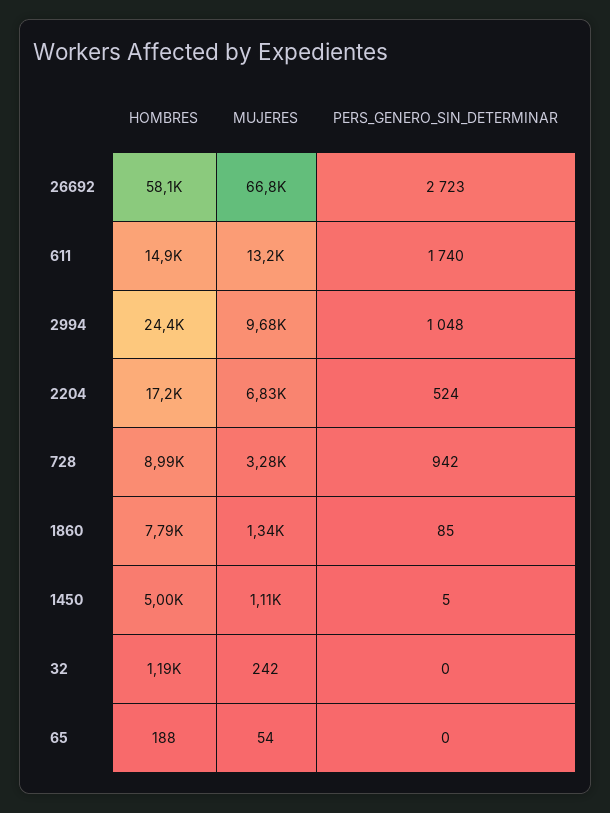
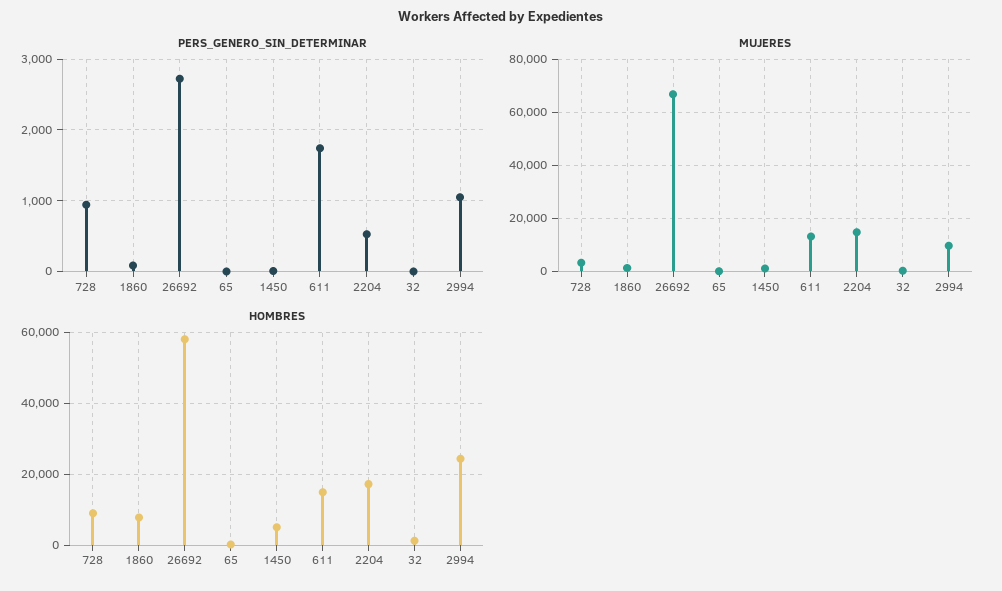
  {
    "HOMBRES": {
      "26692": 58100,
      "611": 14900,
      "2994": 24400,
      "2204": 17200,
      "728": 8990,
      "1860": 7790,
      "1450": 5000,
      "32": 1190,
      "65": 188
    },
    "MUJERES": {
      "26692": 66800,
      "611": 13200,
      "2994": 9680,
-     "2204": 6830,
+     "2204": 15000,
      "728": 3280,
      "1860": 1340,
      "1450": 1110,
      "32": 242,
      "65": 54
    },
    "PERS_GENERO_SIN_DETERMINAR": {
      "26692": 2723,
      "611": 1740,
      "2994": 1048,
      "2204": 524,
      "728": 942,
      "1860": 85,
      "1450": 5,
      "32": 0,
      "65": 0
    }
  }

